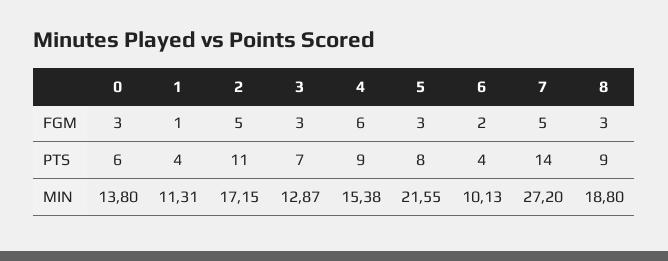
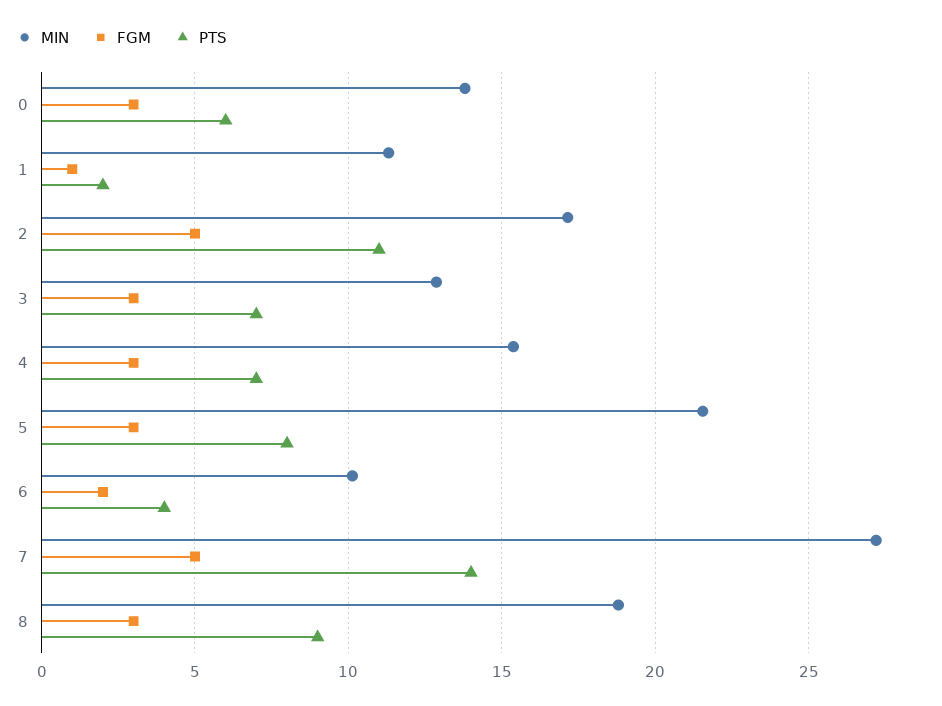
  {
    "FGM": {
      "0": 3,
      "1": 1,
      "2": 5,
      "3": 3,
-     "4": 6,
+     "4": 3,
      "5": 3,
      "6": 2,
      "7": 5,
      "8": 3
    },
    "PTS": {
      "0": 6,
-     "1": 4,
+     "1": 2,
      "2": 11,
      "3": 7,
-     "4": 9,
+     "4": 7,
      "5": 8,
      "6": 4,
      "7": 14,
      "8": 9
    },
    "MIN": {
      "0": 13.8,
      "1": 11.31,
      "2": 17.15,
      "3": 12.87,
      "4": 15.38,
      "5": 21.55,
      "6": 10.13,
      "7": 27.2,
      "8": 18.8
    }
  }

